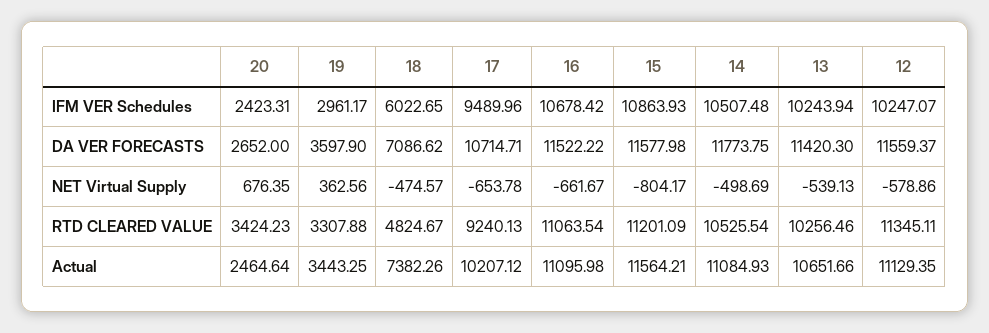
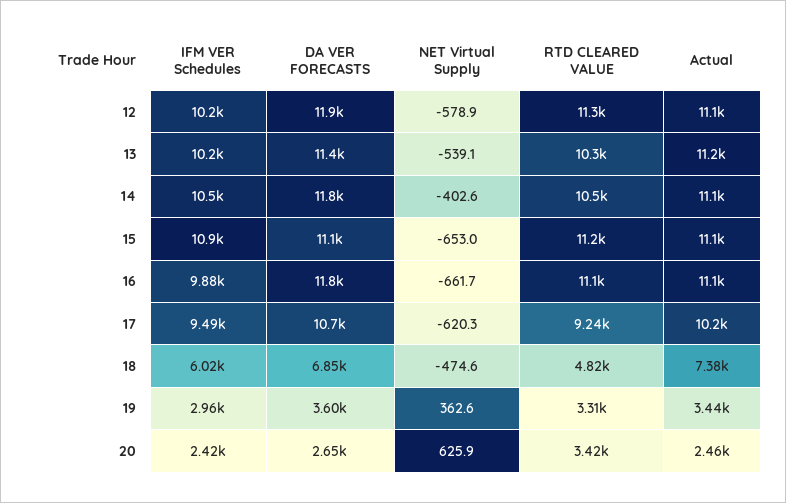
  {
    "20": {
      "IFM VER Schedules": 2423.31,
      "DA VER FORECASTS": 2652,
-     "NET Virtual Supply": 676.35,
+     "NET Virtual Supply": 625.9,
      "RTD CLEARED VALUE": 3424.23,
      "Actual": 2464.64
    },
    "19": {
      "IFM VER Schedules": 2961.17,
      "DA VER FORECASTS": 3597.9,
      "NET Virtual Supply": 362.56,
      "RTD CLEARED VALUE": 3307.88,
      "Actual": 3443.25
    },
    "18": {
      "IFM VER Schedules": 6022.65,
-     "DA VER FORECASTS": 7086.62,
+     "DA VER FORECASTS": 6850,
      "NET Virtual Supply": -474.57,
      "RTD CLEARED VALUE": 4824.67,
      "Actual": 7382.26
    },
    "17": {
      "IFM VER Schedules": 9489.96,
      "DA VER FORECASTS": 10714.71,
-     "NET Virtual Supply": -653.78,
+     "NET Virtual Supply": -620.3,
      "RTD CLEARED VALUE": 9240.13,
      "Actual": 10207.12
    },
    "16": {
-     "IFM VER Schedules": 10678.42,
+     "IFM VER Schedules": 9880,
-     "DA VER FORECASTS": 11522.22,
+     "DA VER FORECASTS": 11800,
      "NET Virtual Supply": -661.67,
      "RTD CLEARED VALUE": 11063.54,
      "Actual": 11095.98
    },
    "15": {
      "IFM VER Schedules": 10863.93,
-     "DA VER FORECASTS": 11577.98,
+     "DA VER FORECASTS": 11100,
-     "NET Virtual Supply": -804.17,
+     "NET Virtual Supply": -653,
      "RTD CLEARED VALUE": 11201.09,
-     "Actual": 11564.21
+     "Actual": 11100
    },
    "14": {
      "IFM VER Schedules": 10507.48,
      "DA VER FORECASTS": 11773.75,
-     "NET Virtual Supply": -498.69,
+     "NET Virtual Supply": -402.6,
      "RTD CLEARED VALUE": 10525.54,
      "Actual": 11084.93
    },
    "13": {
      "IFM VER Schedules": 10243.94,
      "DA VER FORECASTS": 11420.3,
      "NET Virtual Supply": -539.13,
      "RTD CLEARED VALUE": 10256.46,
-     "Actual": 10651.66
+     "Actual": 11200
    },
    "12": {
      "IFM VER Schedules": 10247.07,
-     "DA VER FORECASTS": 11559.37,
+     "DA VER FORECASTS": 11900,
      "NET Virtual Supply": -578.86,
      "RTD CLEARED VALUE": 11345.11,
      "Actual": 11129.35
    }
  }

